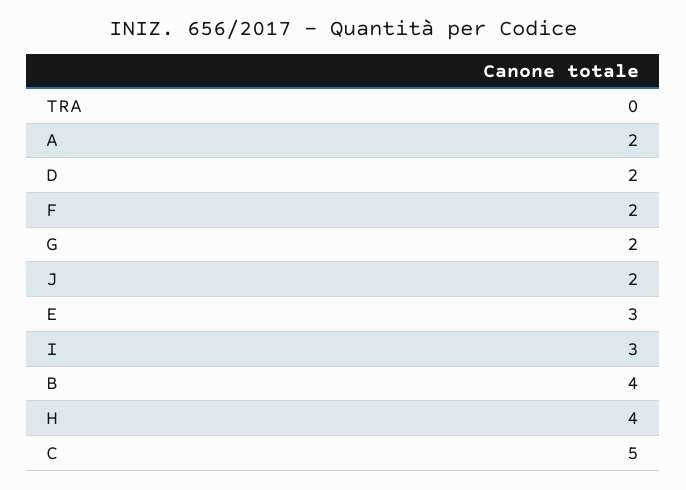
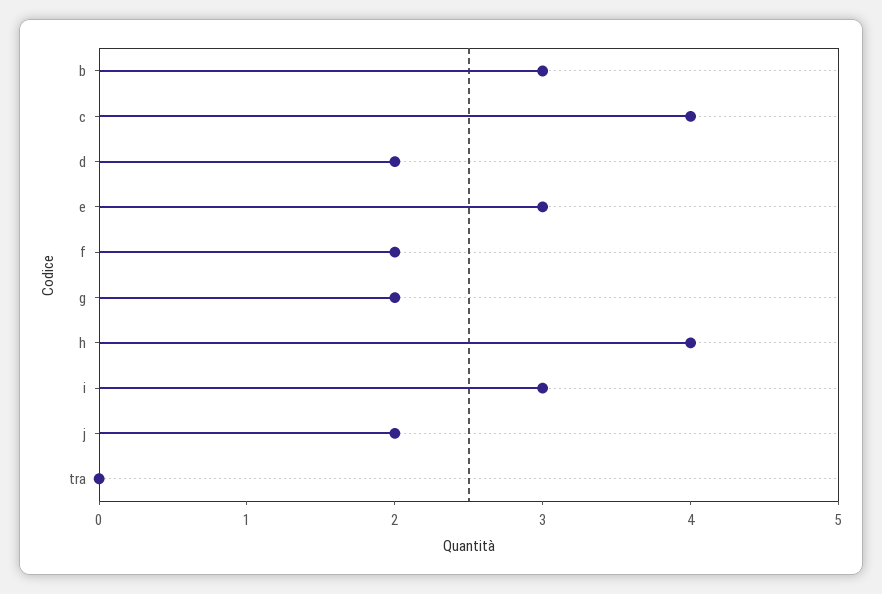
  {
    "TRA": 0,
-   "A": 2,
    "D": 2,
    "F": 2,
    "G": 2,
    "J": 2,
    "E": 3,
    "I": 3,
-   "B": 4,
+   "B": 3,
    "H": 4,
-   "C": 5
+   "C": 4
  }

